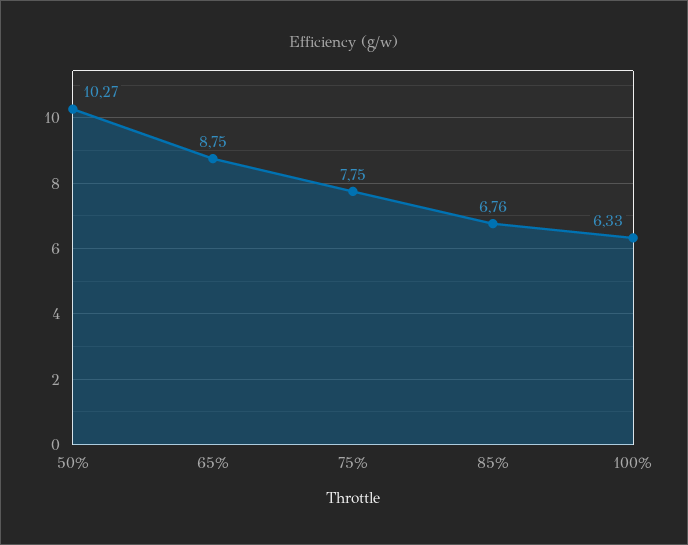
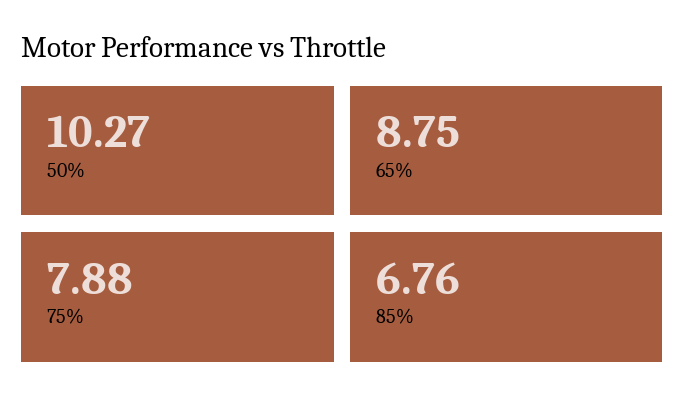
  {
    "50%": 10.27,
    "65%": 8.75,
-   "75%": 7.75,
+   "75%": 7.88,
-   "85%": 6.76,
+   "85%": 6.76
-   "100%": 6.33
  }

